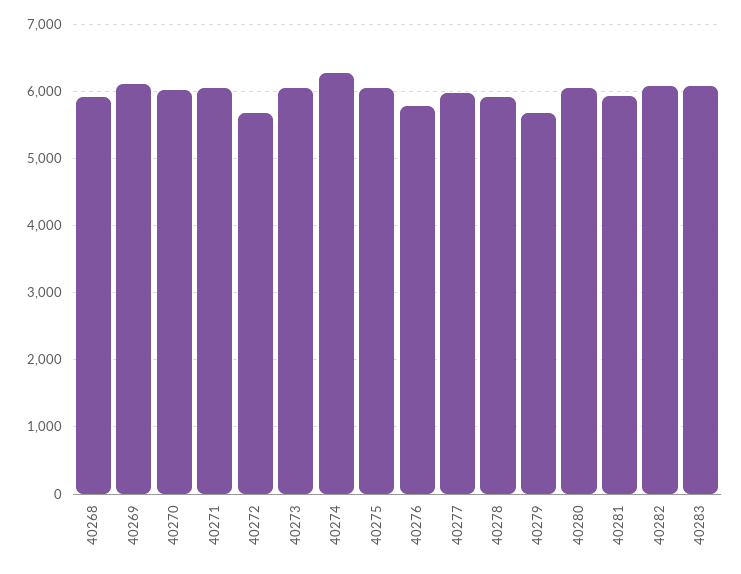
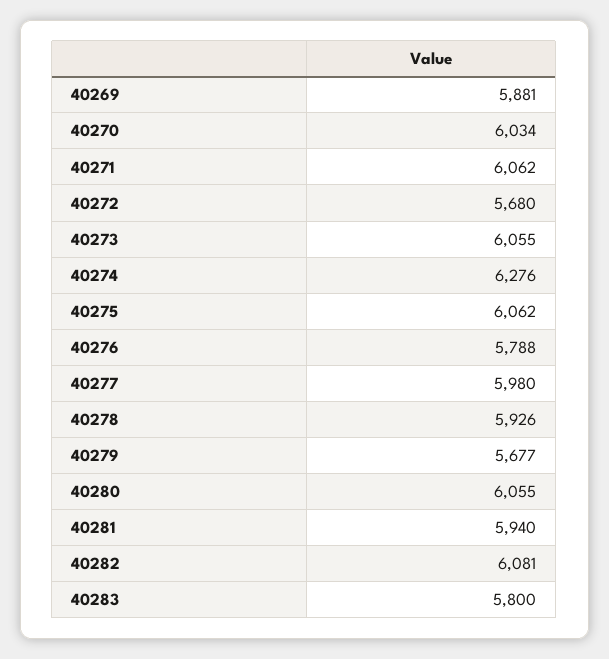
  {
-   "40268": 5900,
-   "40269": 6100,
+   "40269": 5881,
    "40270": 6034,
    "40271": 6062,
    "40272": 5680,
    "40273": 6055,
    "40274": 6276,
    "40275": 6062,
    "40276": 5788,
    "40277": 5980,
    "40278": 5926,
    "40279": 5677,
    "40280": 6055,
    "40281": 5940,
    "40282": 6081,
-   "40283": 6100
+   "40283": 5800
  }

